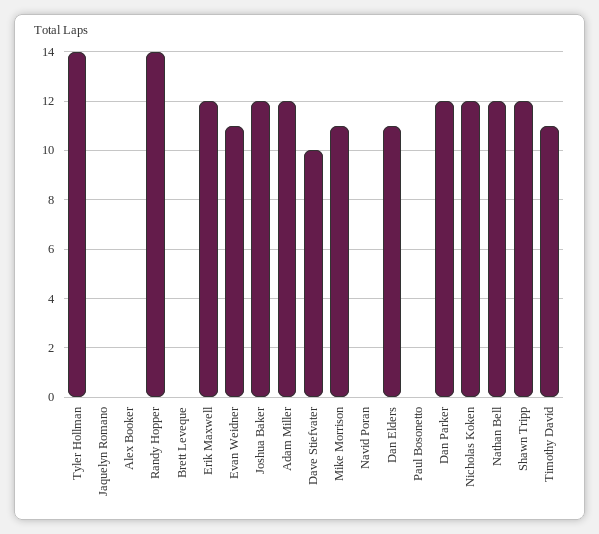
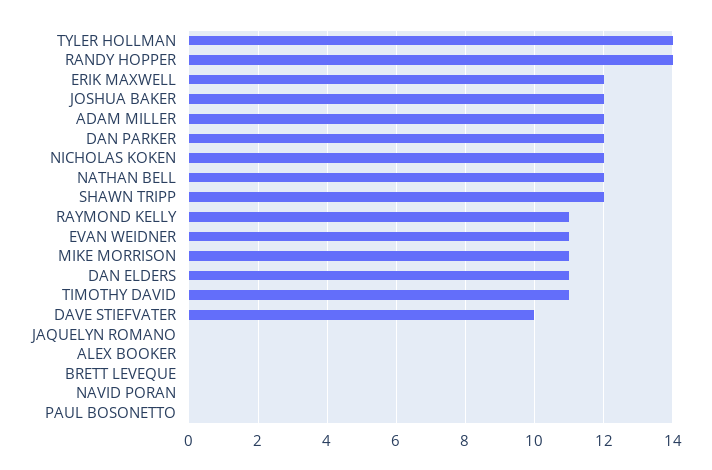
  {
    "Tyler Hollman": 14,
    "Jaquelyn Romano": 0,
    "Alex Booker": 0,
    "Randy Hopper": 14,
    "Brett Leveque": 0,
    "Erik Maxwell": 12,
    "Evan Weidner": 11,
    "Joshua Baker": 12,
    "Adam Miller": 12,
    "Dave Stiefvater": 10,
    "Mike Morrison": 11,
    "Navid Poran": 0,
    "Dan Elders": 11,
    "Paul Bosonetto": 0,
    "Dan Parker": 12,
    "Nicholas Koken": 12,
    "Nathan Bell": 12,
    "Shawn Tripp": 12,
-   "Timothy David": 11
+   "Timothy David": 11,
+   "RAYMOND KELLY": 11
  }

